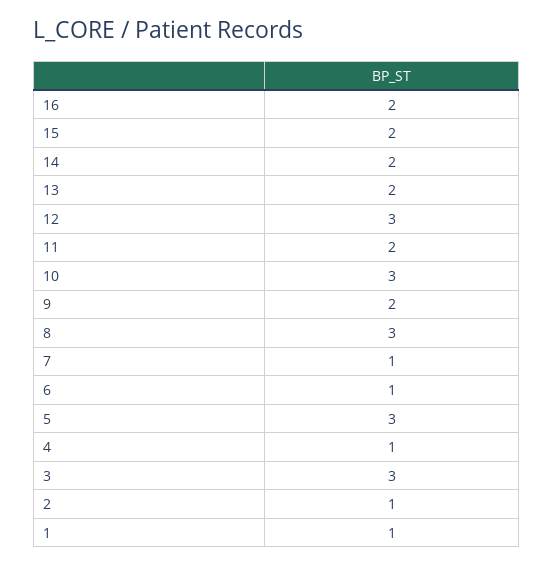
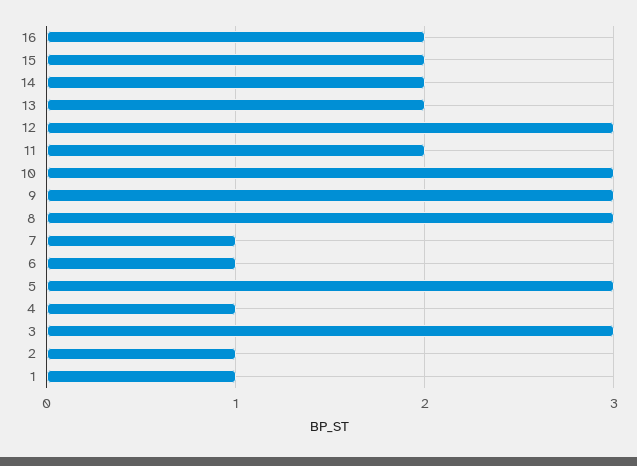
  {
    "16": 2,
    "15": 2,
    "14": 2,
    "13": 2,
    "12": 3,
    "11": 2,
    "10": 3,
-   "9": 2,
+   "9": 3,
    "8": 3,
    "7": 1,
    "6": 1,
    "5": 3,
    "4": 1,
    "3": 3,
    "2": 1,
    "1": 1
  }

